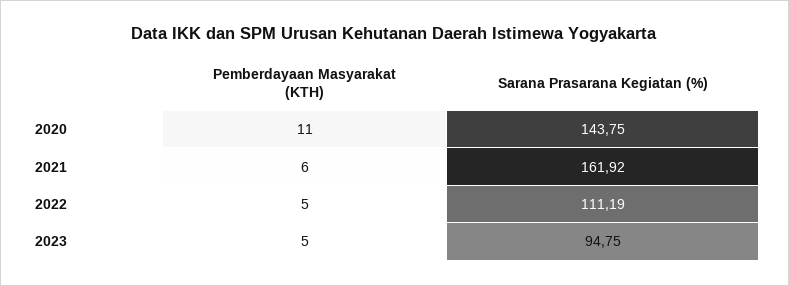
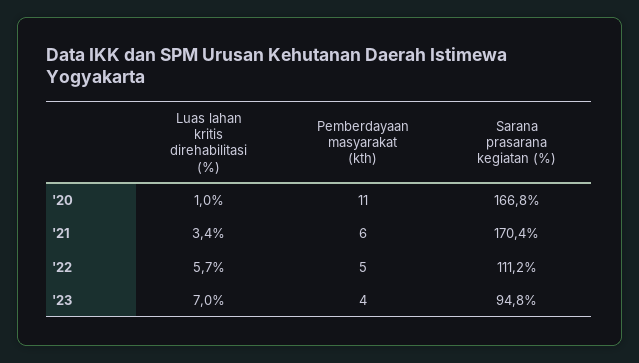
  {
    "Pemberdayaan Masyarakat (KTH)": {
      "2020": 11,
      "2021": 6,
      "2022": 5,
-     "2023": 5
+     "2023": 4
    },
    "Sarana Prasarana Kegiatan (%)": {
-     "2020": 143.75,
+     "2020": 166.8,
-     "2021": 161.92,
+     "2021": 170.4,
      "2022": 111.19,
      "2023": 94.75
-   }
+   },
+   "Luas lahan kritis direhabilitasi (%)": {
+     "2020": 1,
+     "2021": 3.4,
+     "2022": 5.7,
+     "2023": 7
+   }
  }

